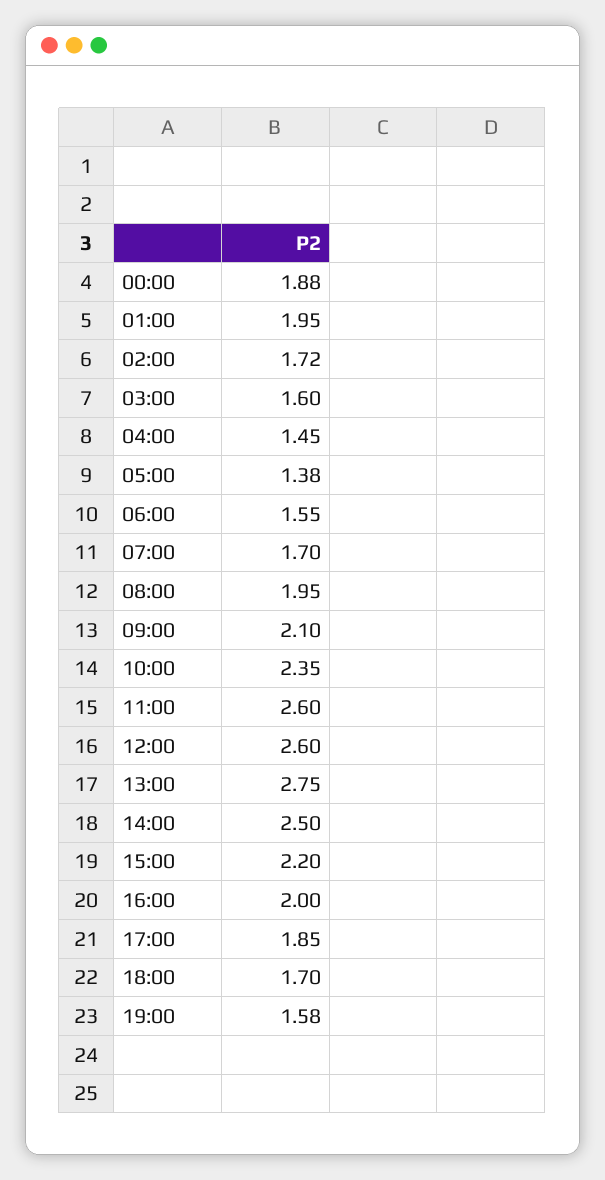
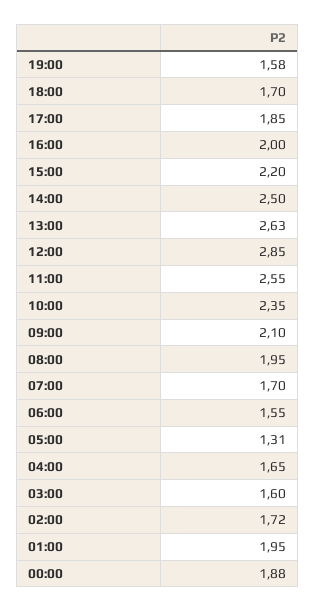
  {
    "00:00": 1.88,
    "01:00": 1.95,
    "02:00": 1.72,
    "03:00": 1.6,
-   "04:00": 1.45,
+   "04:00": 1.65,
-   "05:00": 1.38,
+   "05:00": 1.31,
    "06:00": 1.55,
    "07:00": 1.7,
    "08:00": 1.95,
    "09:00": 2.1,
    "10:00": 2.35,
-   "11:00": 2.6,
+   "11:00": 2.55,
-   "12:00": 2.6,
+   "12:00": 2.85,
-   "13:00": 2.75,
+   "13:00": 2.63,
    "14:00": 2.5,
    "15:00": 2.2,
    "16:00": 2,
    "17:00": 1.85,
    "18:00": 1.7,
    "19:00": 1.58
  }

